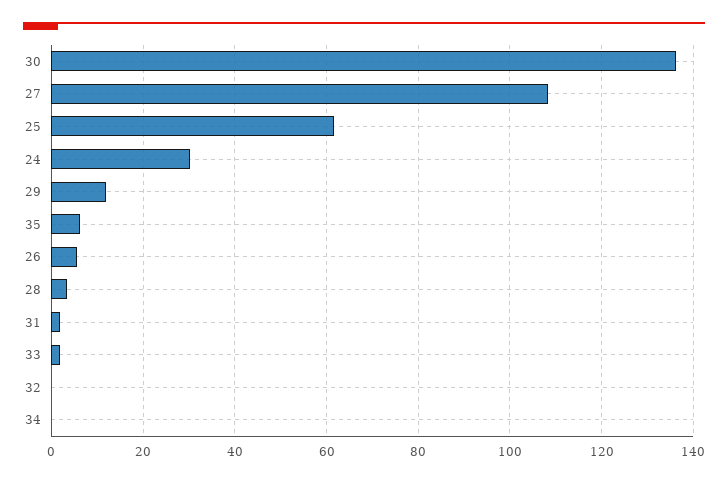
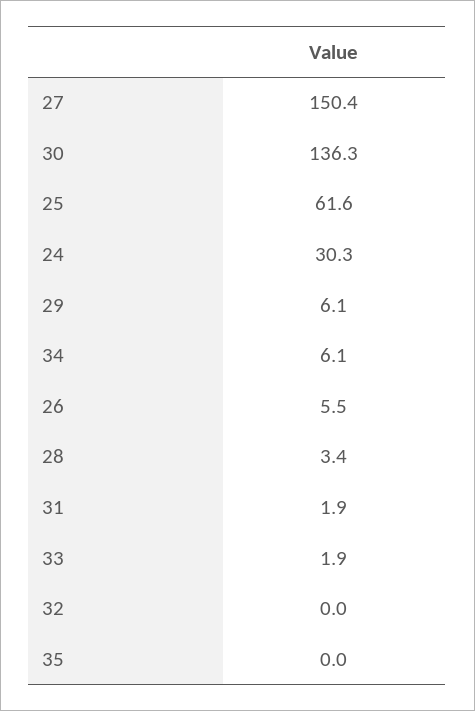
  {
    "30": 136.3,
-   "27": 108,
+   "27": 150.4,
    "25": 61.6,
    "24": 30.3,
-   "29": 12,
+   "29": 6.1,
-   "35": 6,
+   "35": 0,
    "26": 5.5,
    "28": 3.4,
    "31": 1.9,
    "33": 1.9,
    "32": 0,
-   "34": 0
+   "34": 6.1
  }

